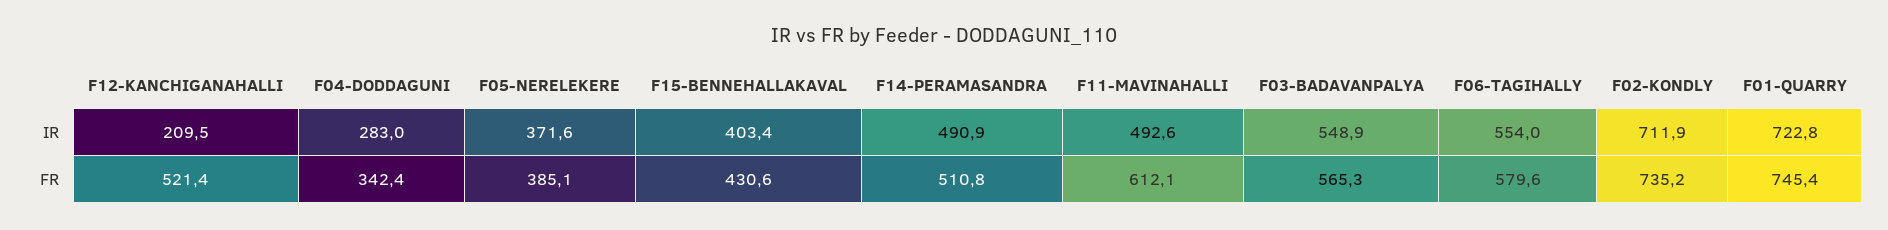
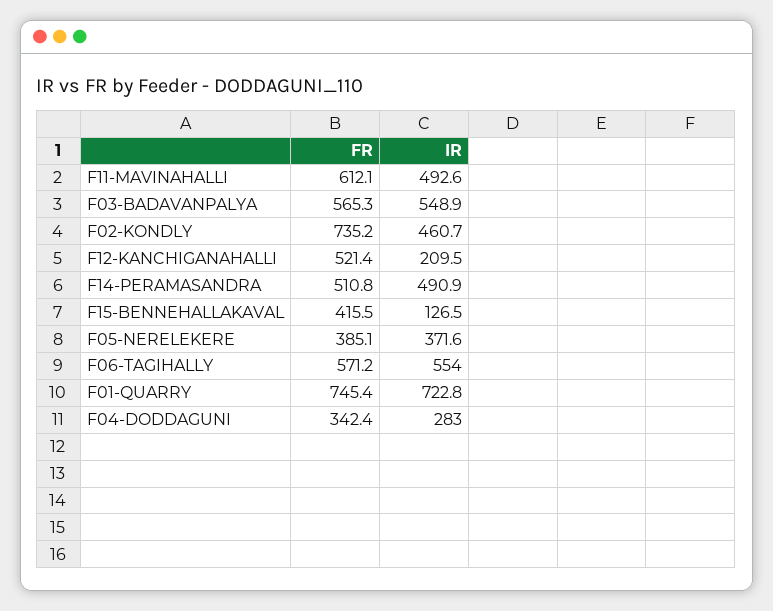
  {
    "F12-KANCHIGANAHALLI": {
      "IR": 209.5,
      "FR": 521.4
    },
    "F04-DODDAGUNI": {
      "IR": 283,
      "FR": 342.4
    },
    "F05-NERELEKERE": {
      "IR": 371.6,
      "FR": 385.1
    },
    "F15-BENNEHALLAKAVAL": {
-     "IR": 403.4,
+     "IR": 126.5,
-     "FR": 430.6
+     "FR": 415.5
    },
    "F14-PERAMASANDRA": {
      "IR": 490.9,
      "FR": 510.8
    },
    "F11-MAVINAHALLI": {
      "IR": 492.6,
      "FR": 612.1
    },
    "F03-BADAVANPALYA": {
      "IR": 548.9,
      "FR": 565.3
    },
    "F06-TAGIHALLY": {
      "IR": 554,
-     "FR": 579.6
+     "FR": 571.2
    },
    "F02-KONDLY": {
-     "IR": 711.9,
+     "IR": 460.7,
      "FR": 735.2
    },
    "F01-QUARRY": {
      "IR": 722.8,
      "FR": 745.4
    }
  }

